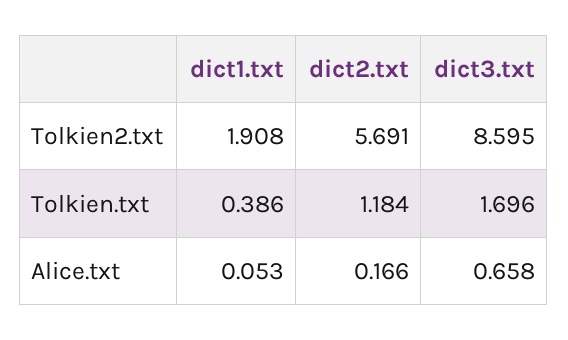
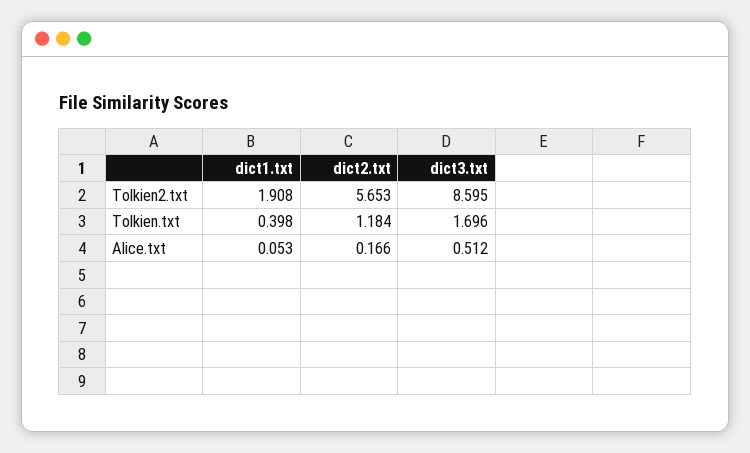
  {
    "dict1.txt": {
      "Tolkien2.txt": 1.908,
-     "Tolkien.txt": 0.386,
+     "Tolkien.txt": 0.398,
      "Alice.txt": 0.053
    },
    "dict2.txt": {
-     "Tolkien2.txt": 5.691,
+     "Tolkien2.txt": 5.653,
      "Tolkien.txt": 1.184,
      "Alice.txt": 0.166
    },
    "dict3.txt": {
      "Tolkien2.txt": 8.595,
      "Tolkien.txt": 1.696,
-     "Alice.txt": 0.658
+     "Alice.txt": 0.512
    }
  }

